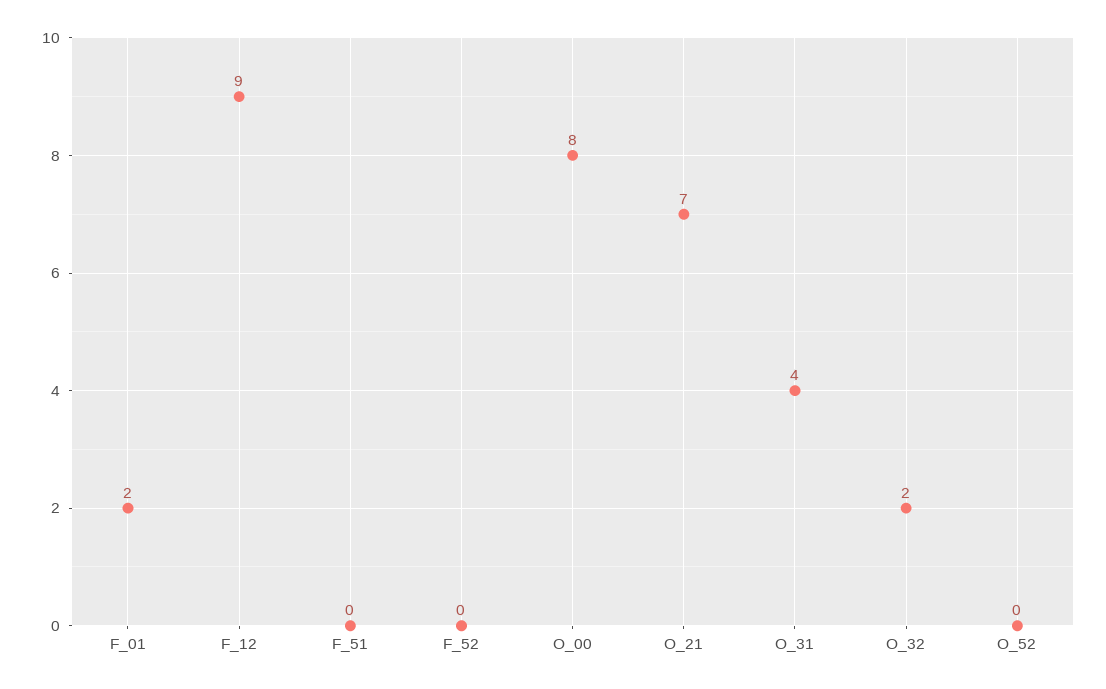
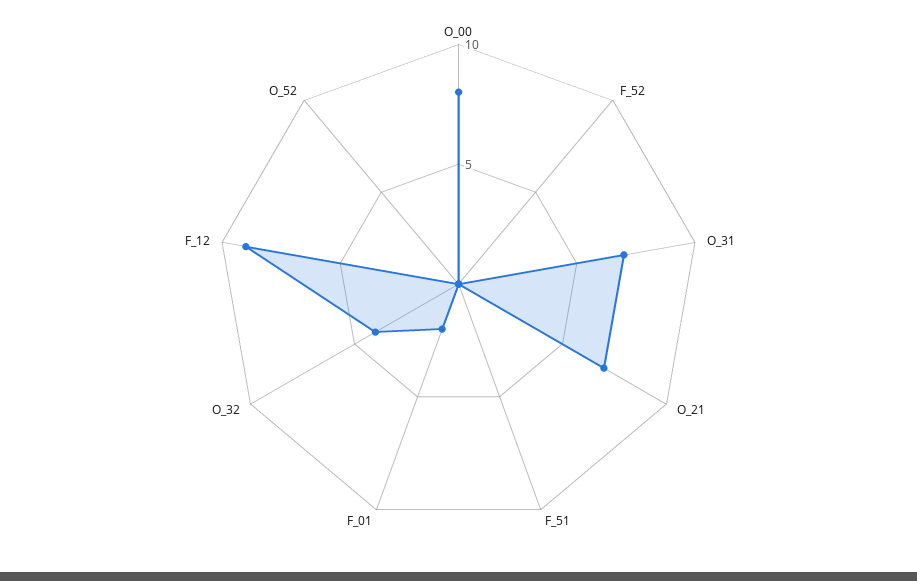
  {
    "F_01": 2,
    "F_12": 9,
    "F_51": 0,
    "F_52": 0,
    "O_00": 8,
    "O_21": 7,
-   "O_31": 4,
+   "O_31": 7,
-   "O_32": 2,
+   "O_32": 4,
    "O_52": 0
  }

